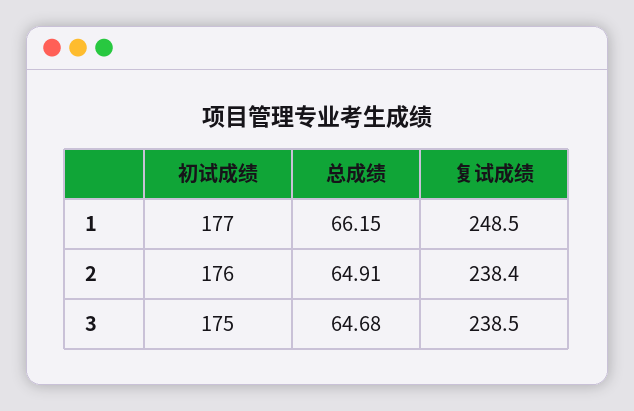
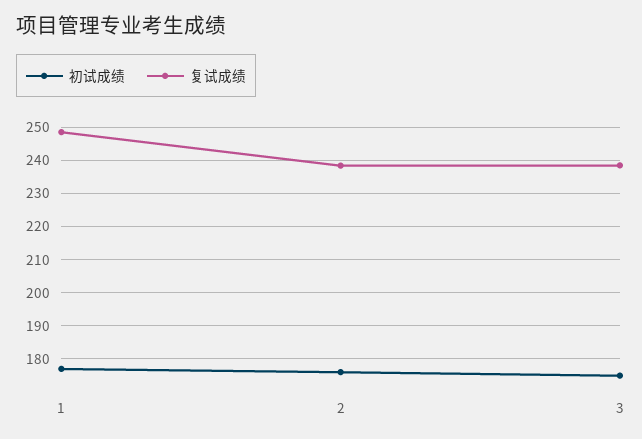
  {
    "初试成绩": {
      "1": 177,
      "2": 176,
      "3": 175
    },
-   "总成绩": {
-     "1": 66.15,
-     "2": 64.91,
-     "3": 64.68
-   },
    "复试成绩": {
      "1": 248.5,
      "2": 238.4,
      "3": 238.5
    }
  }

